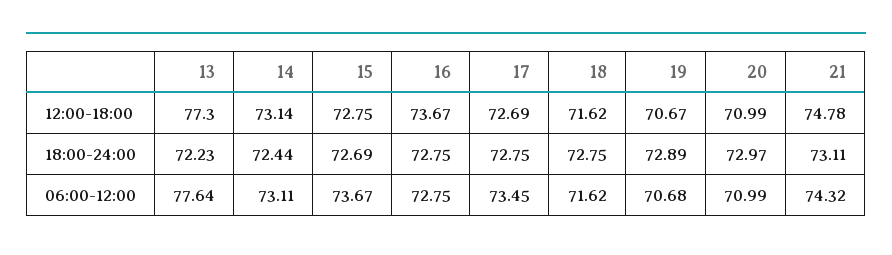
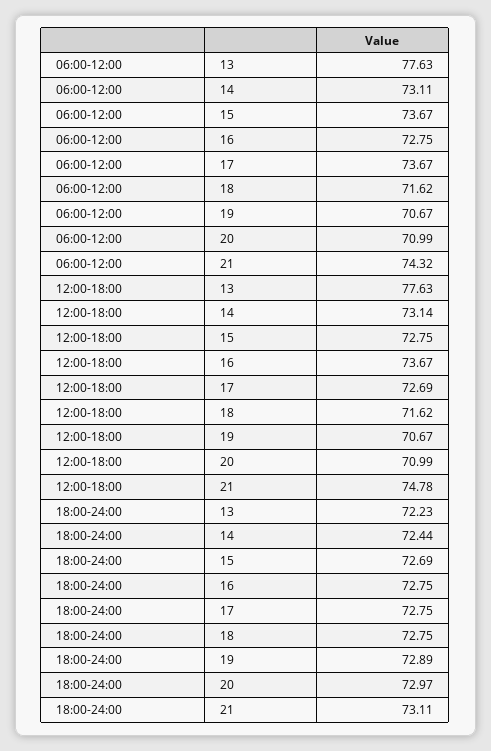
  {
    "13": {
-     "12:00-18:00": 77.3,
+     "12:00-18:00": 77.63,
      "18:00-24:00": 72.23,
-     "06:00-12:00": 77.64
+     "06:00-12:00": 77.63
    },
    "14": {
      "12:00-18:00": 73.14,
      "18:00-24:00": 72.44,
      "06:00-12:00": 73.11
    },
    "15": {
      "12:00-18:00": 72.75,
      "18:00-24:00": 72.69,
      "06:00-12:00": 73.67
    },
    "16": {
      "12:00-18:00": 73.67,
      "18:00-24:00": 72.75,
      "06:00-12:00": 72.75
    },
    "17": {
      "12:00-18:00": 72.69,
      "18:00-24:00": 72.75,
-     "06:00-12:00": 73.45
+     "06:00-12:00": 73.67
    },
    "18": {
      "12:00-18:00": 71.62,
      "18:00-24:00": 72.75,
      "06:00-12:00": 71.62
    },
    "19": {
      "12:00-18:00": 70.67,
      "18:00-24:00": 72.89,
-     "06:00-12:00": 70.68
+     "06:00-12:00": 70.67
    },
    "20": {
      "12:00-18:00": 70.99,
      "18:00-24:00": 72.97,
      "06:00-12:00": 70.99
    },
    "21": {
      "12:00-18:00": 74.78,
      "18:00-24:00": 73.11,
      "06:00-12:00": 74.32
    }
  }

